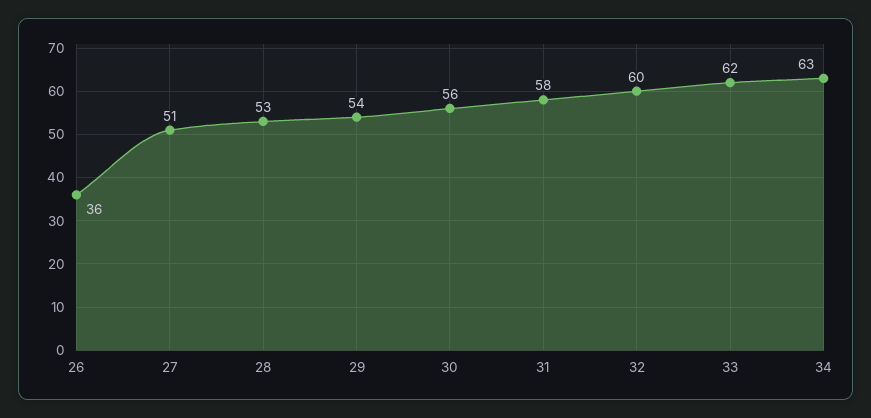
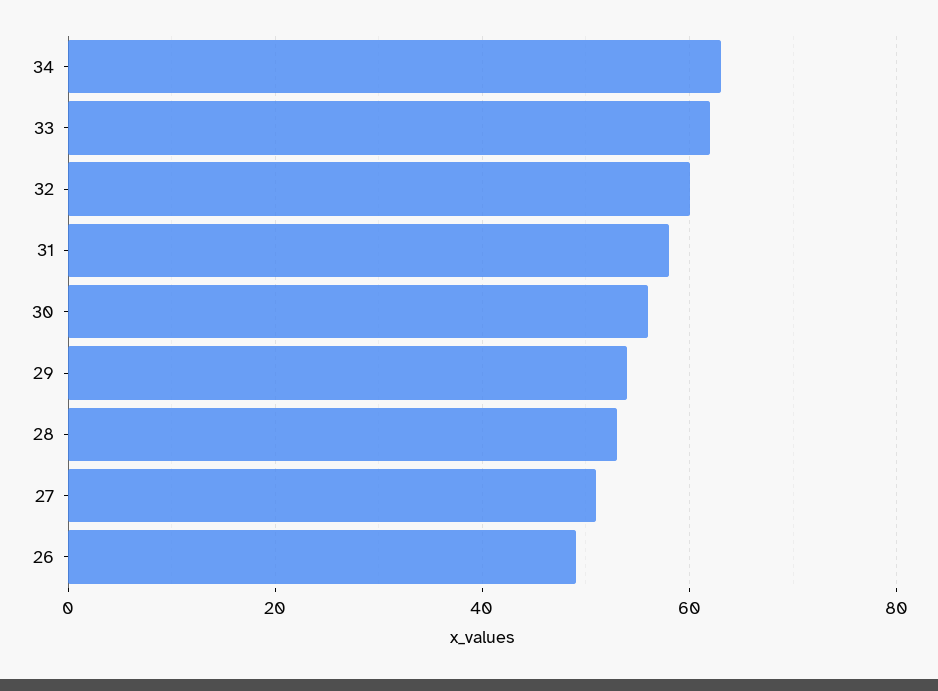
  {
-   "26": 36,
+   "26": 50,
    "27": 51,
    "28": 53,
    "29": 54,
    "30": 56,
    "31": 58,
    "32": 60,
    "33": 62,
    "34": 63
  }

